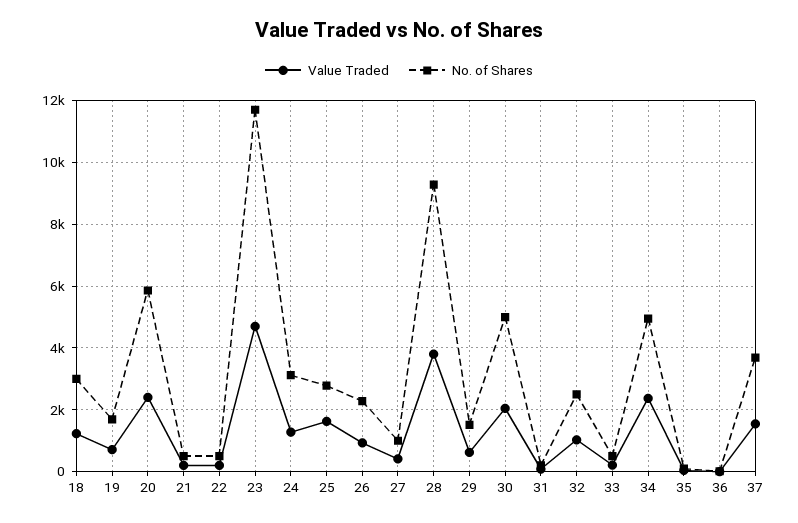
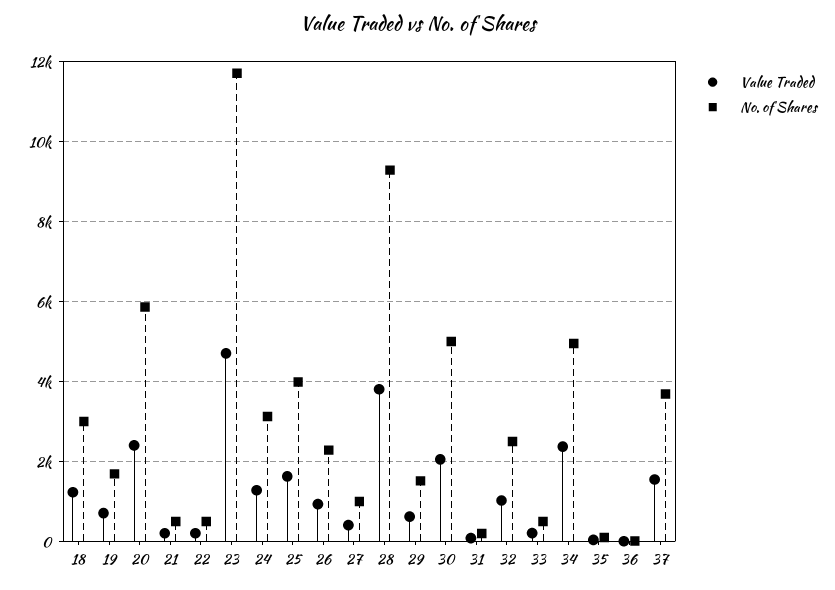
  {
    "Value Traded": {
      "18": 1200,
      "19": 800,
      "20": 2400,
      "21": 200,
      "22": 200,
      "23": 4800,
      "24": 1200,
      "25": 1600,
      "26": 1000,
      "27": 400,
      "28": 3800,
      "29": 600,
      "30": 2000,
      "31": 0,
      "32": 1000,
      "33": 200,
      "34": 2400,
      "35": 0,
      "36": 0,
      "37": 1600
    },
    "No. of Shares": {
      "18": 3000,
      "19": 1600,
      "20": 5800,
      "21": 600,
      "22": 600,
      "23": 11800,
      "24": 3200,
-     "25": 2800,
+     "25": 4000,
      "26": 2200,
      "27": 1000,
      "28": 9200,
      "29": 1600,
      "30": 5000,
      "31": 200,
      "32": 2600,
      "33": 600,
      "34": 5000,
      "35": 200,
      "36": 0,
      "37": 3600
    }
  }

